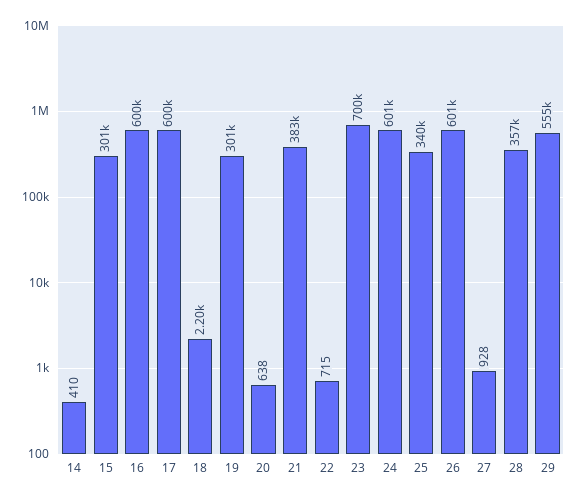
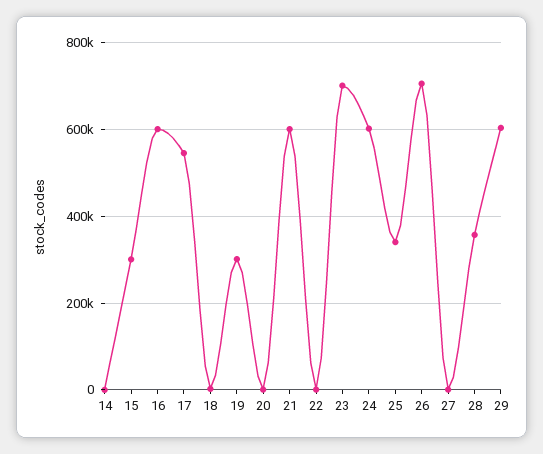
  {
    "14": 410,
    "15": 301000,
    "16": 600000,
-   "17": 600000,
+   "17": 540000,
    "18": 2200,
    "19": 301000,
    "20": 638,
-   "21": 383000,
+   "21": 600000,
    "22": 715,
    "23": 700000,
    "24": 601000,
    "25": 340000,
-   "26": 601000,
+   "26": 700000,
    "27": 928,
    "28": 357000,
-   "29": 555000
+   "29": 600000
  }

